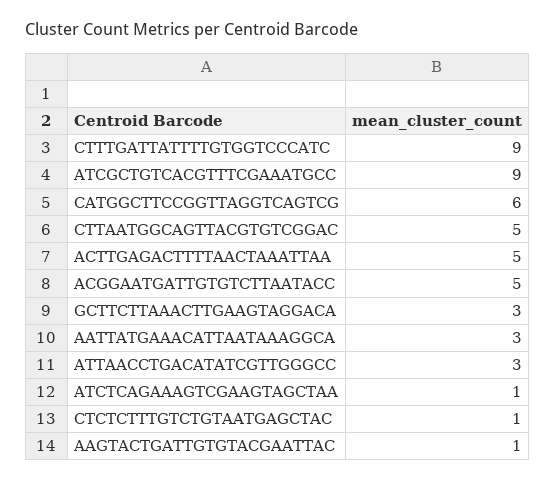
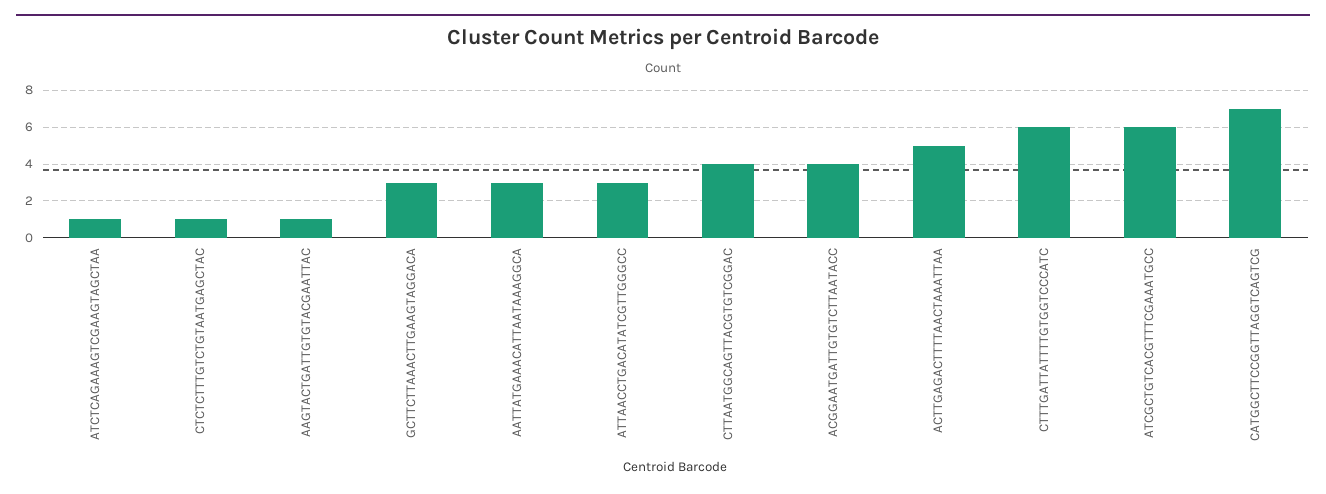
  {
-   "CTTTGATTATTTTGTGGTCCCATC": 9,
+   "CTTTGATTATTTTGTGGTCCCATC": 6,
-   "ATCGCTGTCACGTTTCGAAATGCC": 9,
+   "ATCGCTGTCACGTTTCGAAATGCC": 6,
-   "CATGGCTTCCGGTTAGGTCAGTCG": 6,
+   "CATGGCTTCCGGTTAGGTCAGTCG": 7,
-   "CTTAATGGCAGTTACGTGTCGGAC": 5,
+   "CTTAATGGCAGTTACGTGTCGGAC": 4,
    "ACTTGAGACTTTTAACTAAATTAA": 5,
-   "ACGGAATGATTGTGTCTTAATACC": 5,
+   "ACGGAATGATTGTGTCTTAATACC": 4,
    "GCTTCTTAAACTTGAAGTAGGACA": 3,
    "AATTATGAAACATTAATAAAGGCA": 3,
    "ATTAACCTGACATATCGTTGGGCC": 3,
    "ATCTCAGAAAGTCGAAGTAGCTAA": 1,
    "CTCTCTTTGTCTGTAATGAGCTAC": 1,
    "AAGTACTGATTGTGTACGAATTAC": 1
  }

